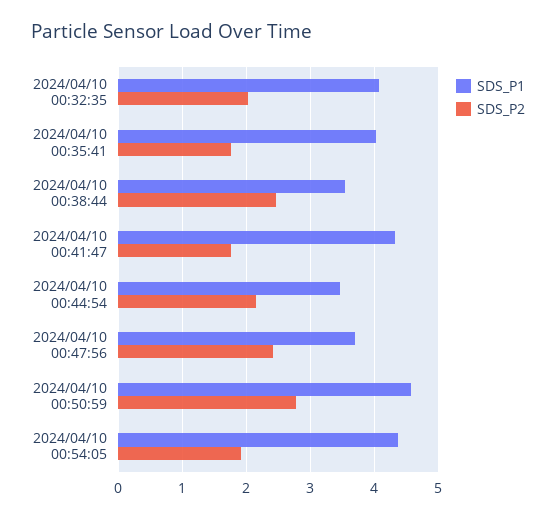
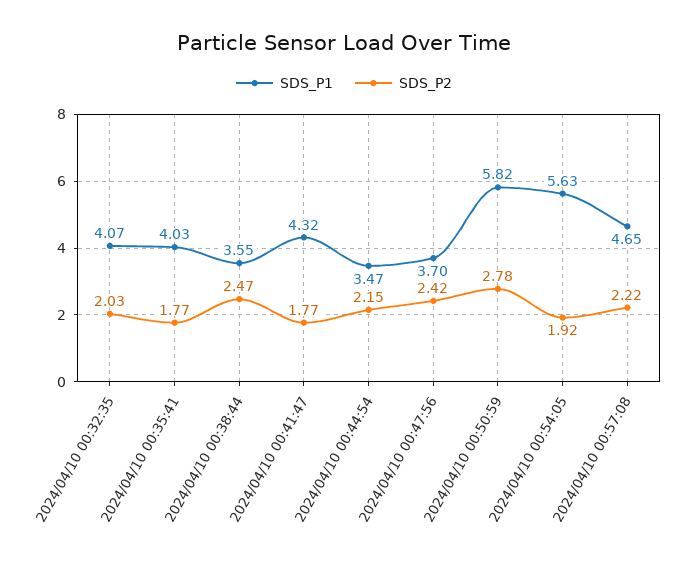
  {
    "SDS_P1": {
      "2024/04/10 00:32:35": 4.07,
      "2024/04/10 00:35:41": 4.03,
      "2024/04/10 00:38:44": 3.55,
      "2024/04/10 00:41:47": 4.32,
      "2024/04/10 00:44:54": 3.47,
      "2024/04/10 00:47:56": 3.7,
-     "2024/04/10 00:50:59": 4.6,
+     "2024/04/10 00:50:59": 5.82,
-     "2024/04/10 00:54:05": 4.4
+     "2024/04/10 00:54:05": 5.63,
+     "2024/04/10 00:57:08": 4.65
    },
    "SDS_P2": {
      "2024/04/10 00:32:35": 2.03,
      "2024/04/10 00:35:41": 1.77,
      "2024/04/10 00:38:44": 2.47,
      "2024/04/10 00:41:47": 1.77,
      "2024/04/10 00:44:54": 2.15,
      "2024/04/10 00:47:56": 2.42,
      "2024/04/10 00:50:59": 2.78,
-     "2024/04/10 00:54:05": 1.92
+     "2024/04/10 00:54:05": 1.92,
+     "2024/04/10 00:57:08": 2.22
    }
  }

